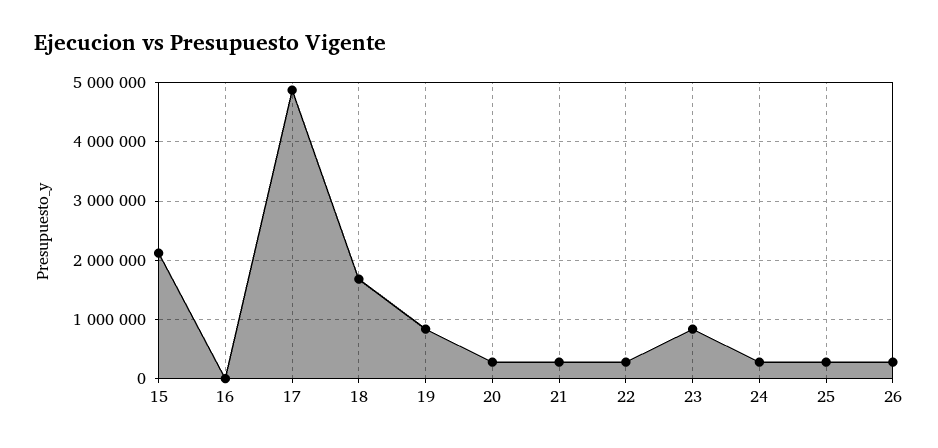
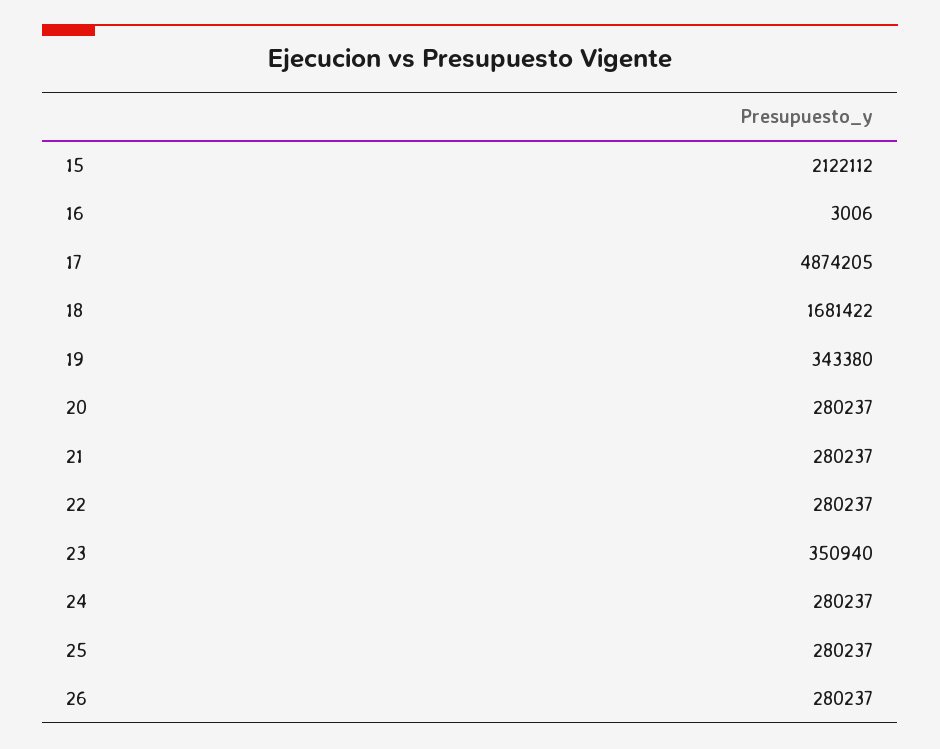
  {
    "15": 2122112,
    "16": 3006,
    "17": 4874205,
    "18": 1681422,
-   "19": 800000,
+   "19": 343380,
    "20": 280237,
    "21": 280237,
    "22": 280237,
-   "23": 800000,
+   "23": 350940,
    "24": 280237,
    "25": 280237,
    "26": 280237
  }

